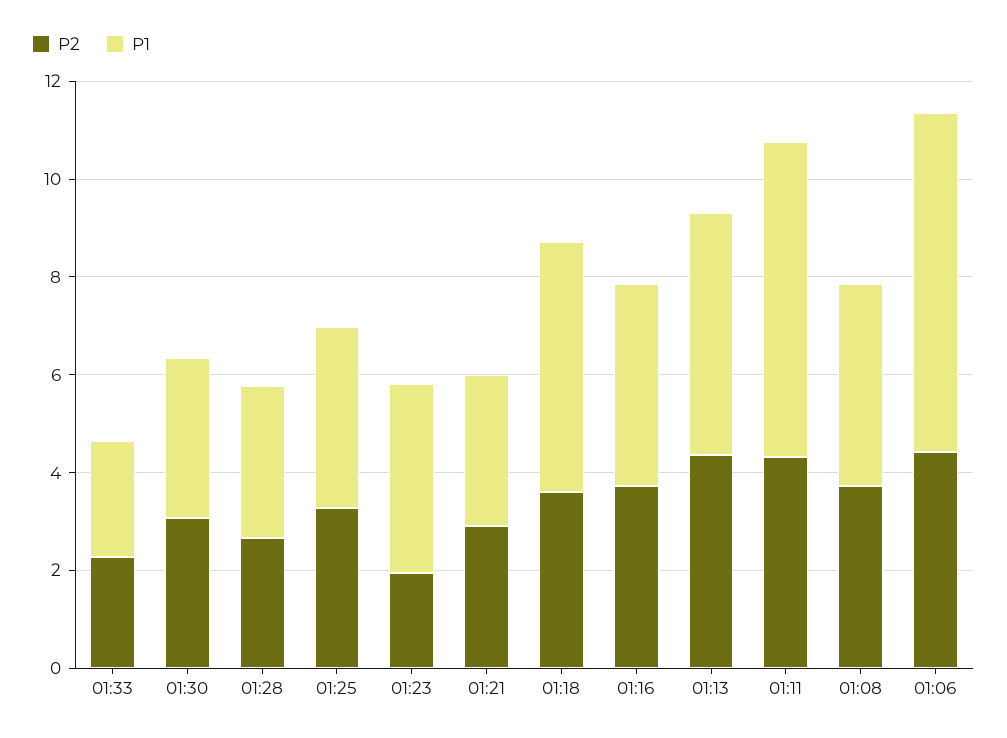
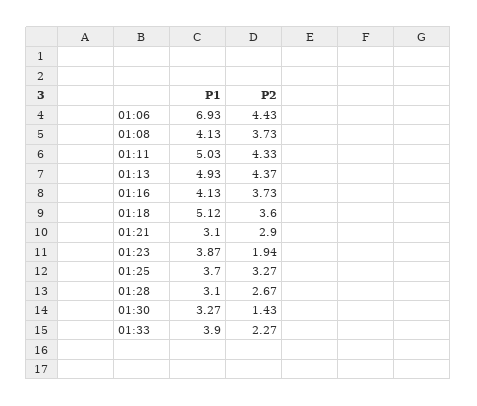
  {
    "P2": {
      "01:33": 2.27,
-     "01:30": 3,
+     "01:30": 1.43,
      "01:28": 2.67,
      "01:25": 3.27,
      "01:23": 1.94,
      "01:21": 2.9,
      "01:18": 3.6,
      "01:16": 3.73,
      "01:13": 4.37,
      "01:11": 4.33,
      "01:08": 3.73,
      "01:06": 4.43
    },
    "P1": {
-     "01:33": 2.5,
+     "01:33": 3.9,
      "01:30": 3.27,
      "01:28": 3.1,
      "01:25": 3.7,
      "01:23": 3.87,
      "01:21": 3.1,
      "01:18": 5.12,
      "01:16": 4.13,
      "01:13": 4.93,
-     "01:11": 6.5,
+     "01:11": 5.03,
      "01:08": 4.13,
      "01:06": 6.93
    }
  }

